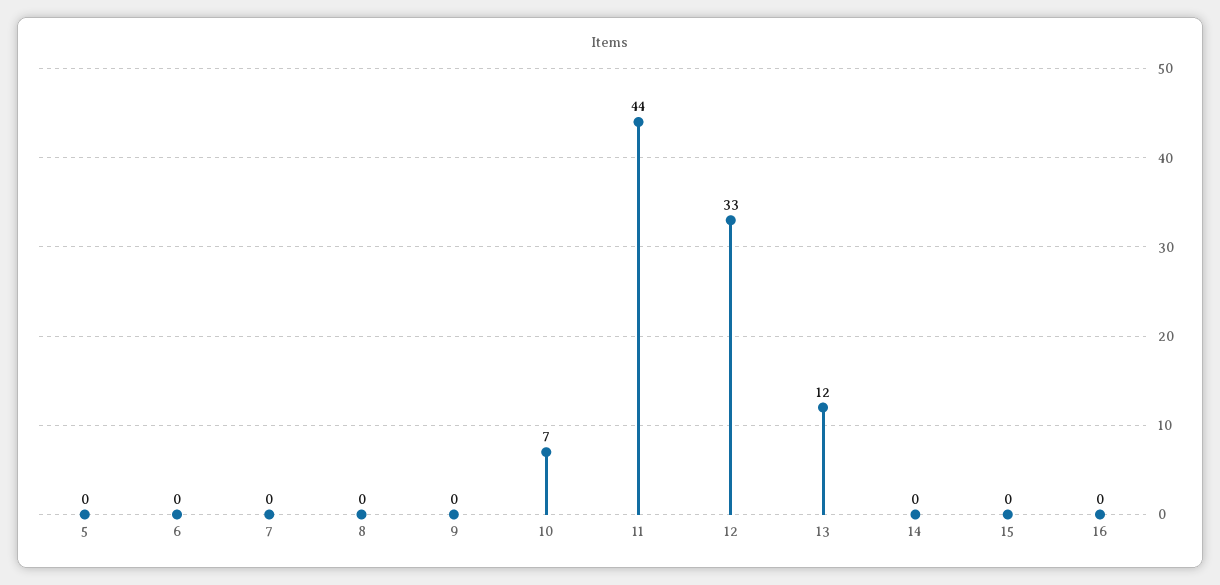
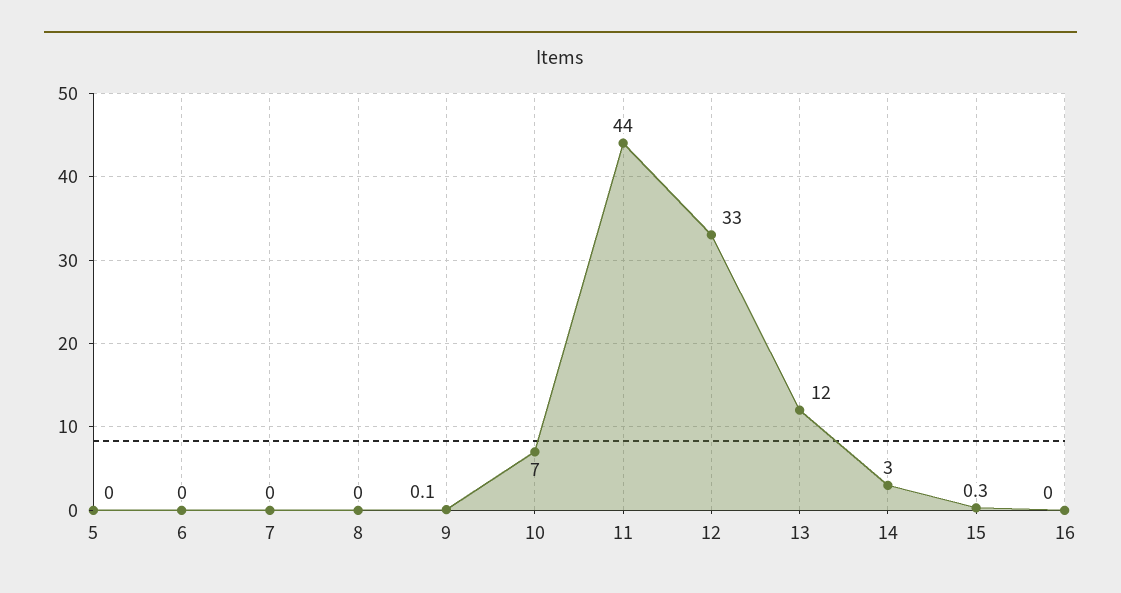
  {
    "5": 0,
    "6": 0,
    "7": 0,
    "8": 0,
    "9": 0.1,
    "10": 7,
    "11": 44,
    "12": 33,
    "13": 12,
-   "14": 0,
+   "14": 3,
    "15": 0.3,
    "16": 0
  }

